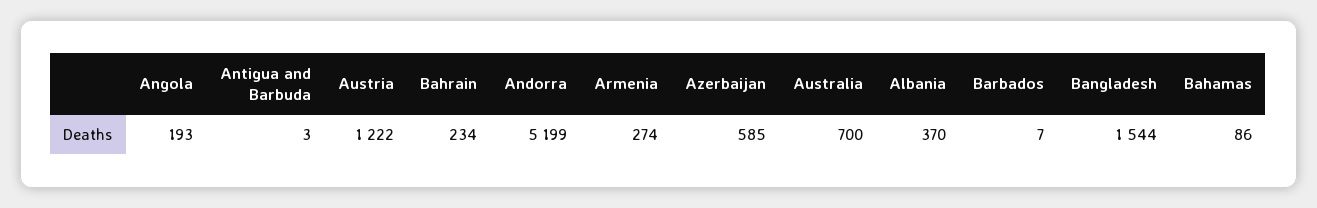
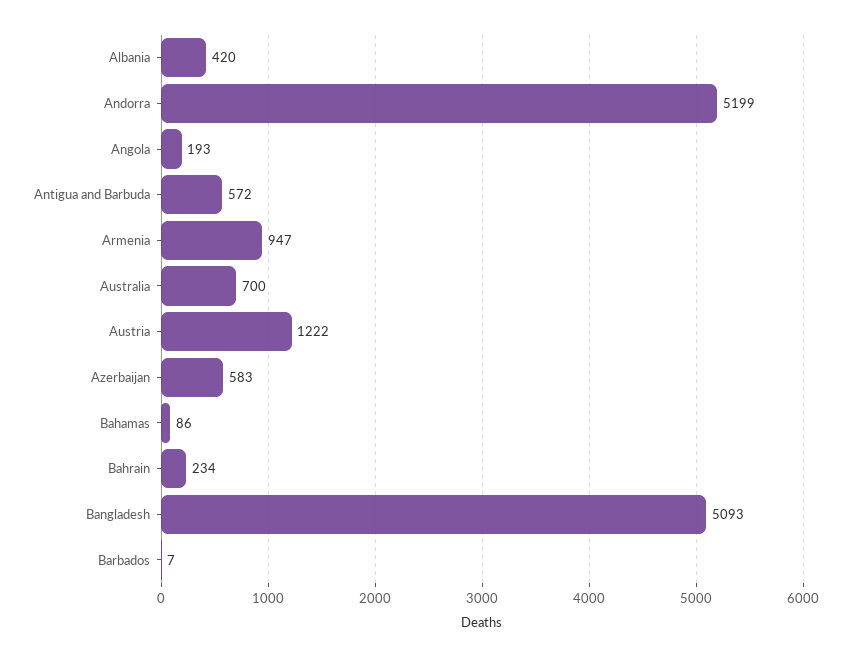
  {
    "Angola": 193,
-   "Antigua and Barbuda": 3,
+   "Antigua and Barbuda": 572,
    "Austria": 1222,
    "Bahrain": 234,
    "Andorra": 5199,
-   "Armenia": 274,
+   "Armenia": 947,
-   "Azerbaijan": 585,
+   "Azerbaijan": 583,
    "Australia": 700,
-   "Albania": 370,
+   "Albania": 420,
    "Barbados": 7,
-   "Bangladesh": 1544,
+   "Bangladesh": 5093,
    "Bahamas": 86
  }

